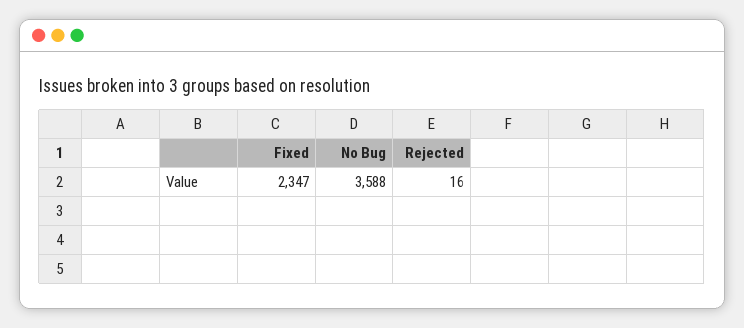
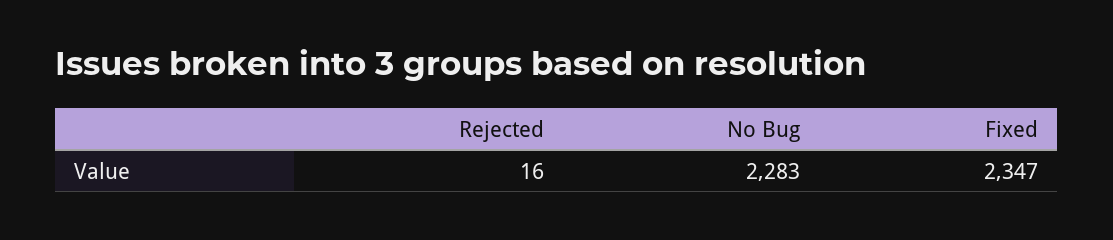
  {
    "Fixed": 2347,
-   "No Bug": 3588,
+   "No Bug": 2283,
    "Rejected": 16
  }

